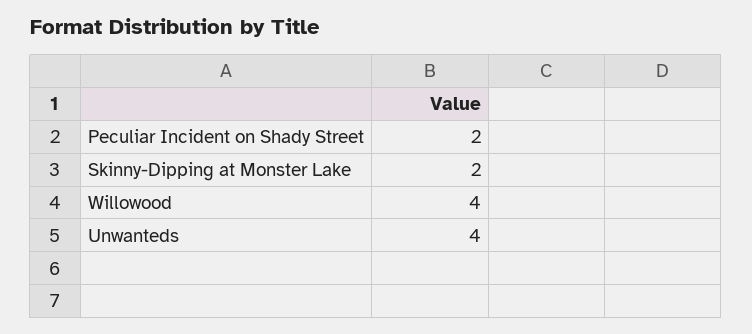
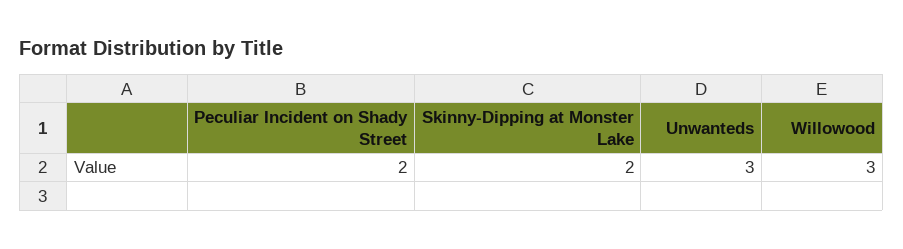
  {
    "Peculiar Incident on Shady Street": 2,
    "Skinny-Dipping at Monster Lake": 2,
-   "Willowood": 4,
+   "Willowood": 3,
-   "Unwanteds": 4
+   "Unwanteds": 3
  }

